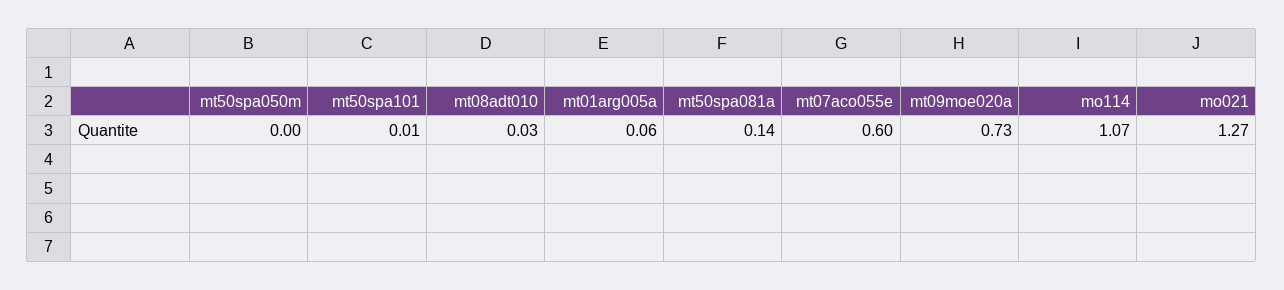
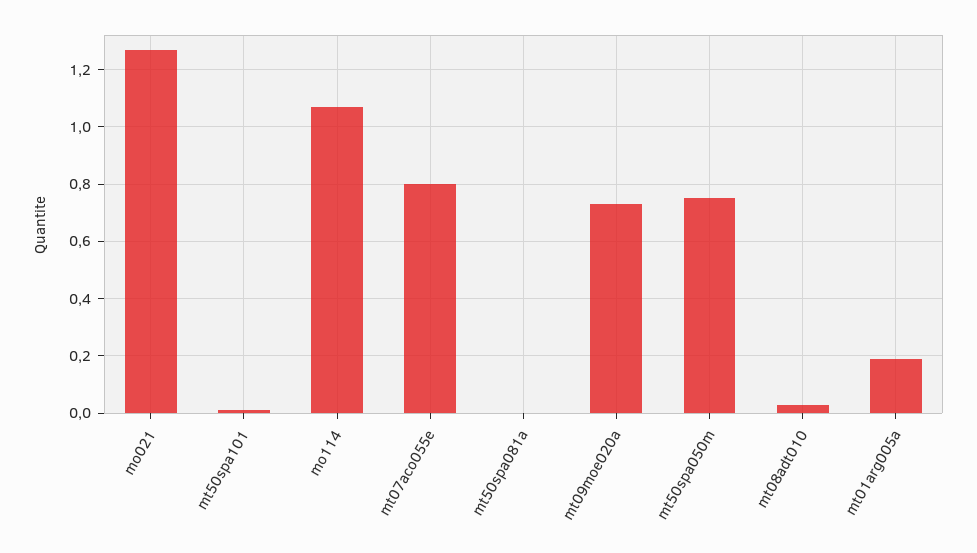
  {
-   "mt50spa050m": 0,
+   "mt50spa050m": 0.75,
    "mt50spa101": 0.01,
    "mt08adt010": 0.03,
-   "mt01arg005a": 0.06,
+   "mt01arg005a": 0.2,
-   "mt50spa081a": 0.14,
+   "mt50spa081a": 0,
-   "mt07aco055e": 0.6,
+   "mt07aco055e": 0.8,
    "mt09moe020a": 0.73,
    "mo114": 1.07,
    "mo021": 1.27
  }

